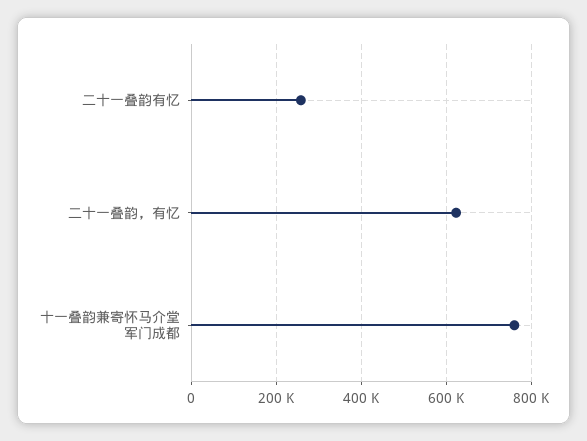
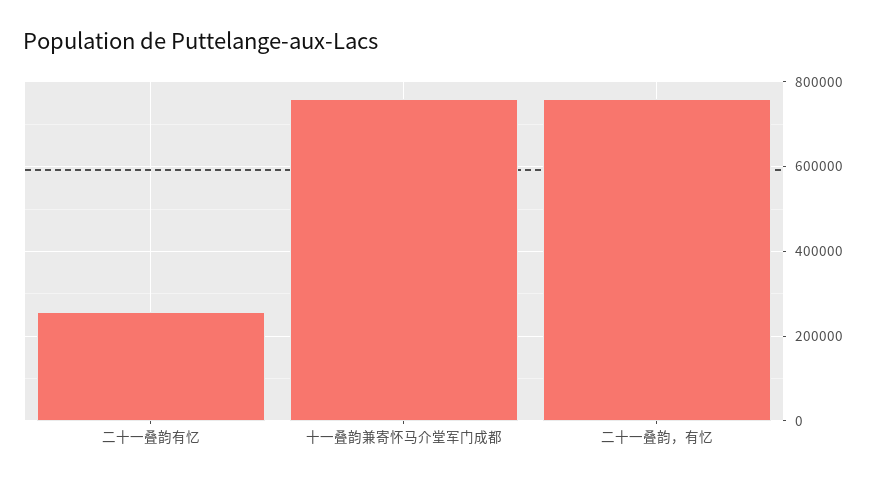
  {
    "二十一叠韵有忆": 260000,
-   "二十一叠韵，有忆": 620000,
+   "二十一叠韵，有忆": 760000,
    "十一叠韵兼寄怀马介堂军门成都": 760000
  }

